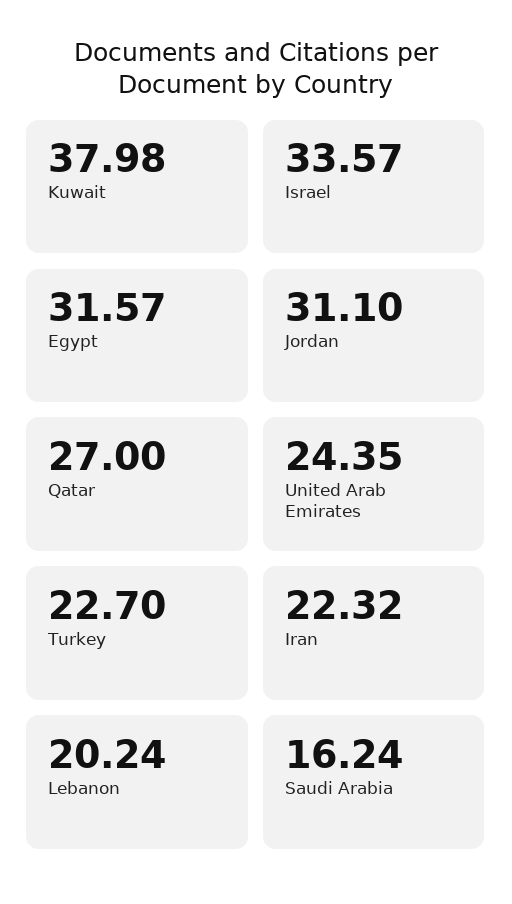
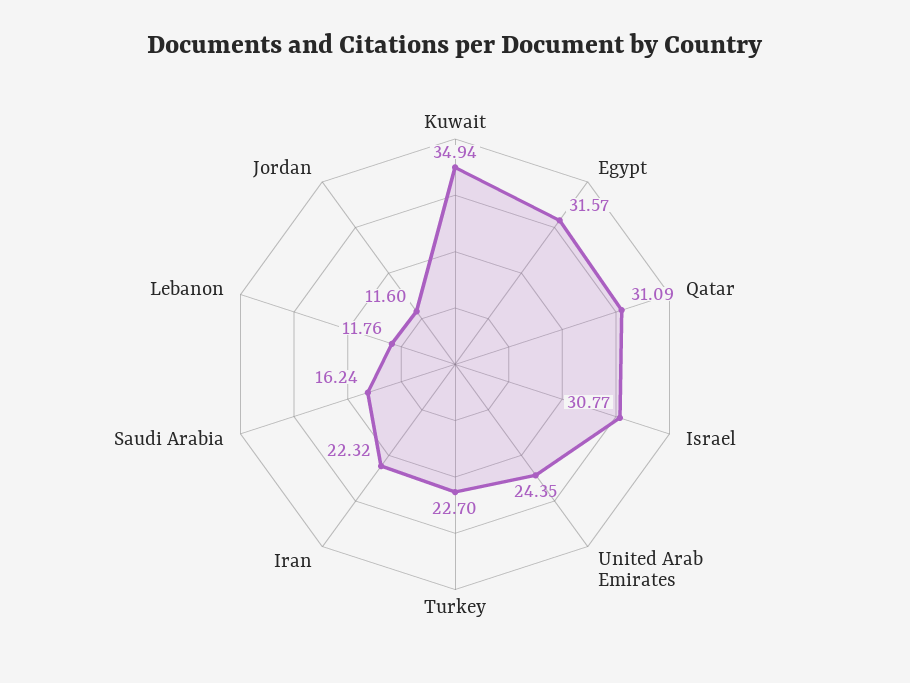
  {
-   "Kuwait": 37.98,
+   "Kuwait": 34.94,
-   "Israel": 33.57,
+   "Israel": 30.77,
    "Egypt": 31.57,
-   "Jordan": 31.1,
+   "Jordan": 11.6,
-   "Qatar": 27,
+   "Qatar": 31.09,
    "United Arab Emirates": 24.35,
    "Turkey": 22.7,
    "Iran": 22.32,
-   "Lebanon": 20.24,
+   "Lebanon": 11.76,
    "Saudi Arabia": 16.24
  }

